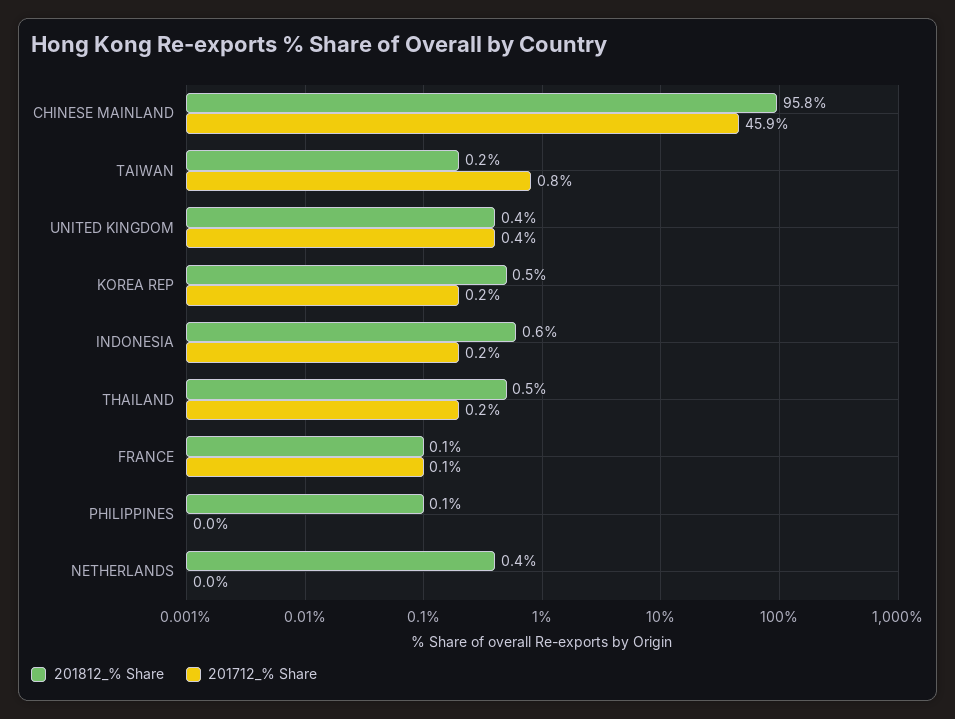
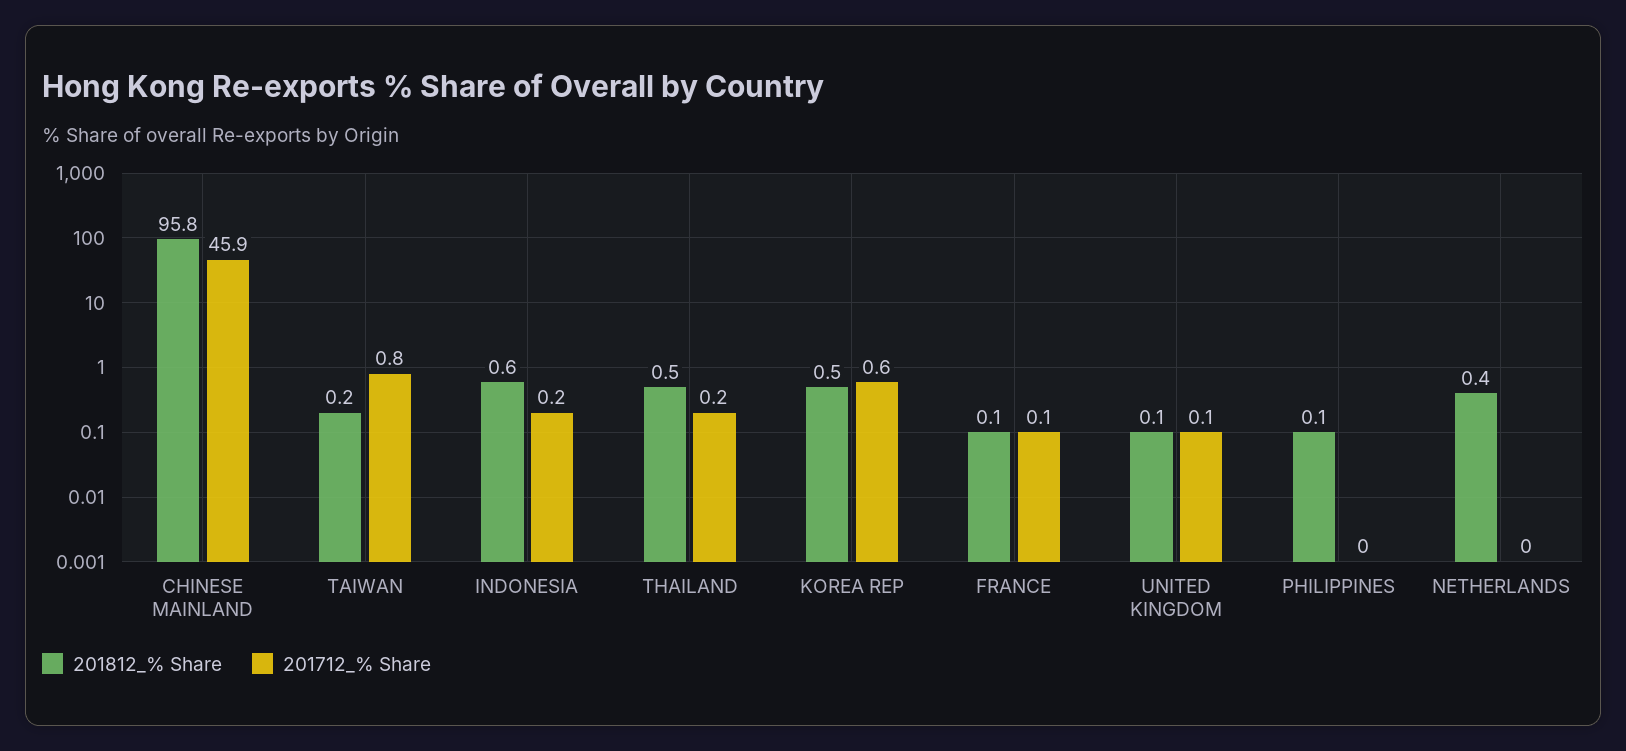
  {
    "201812_% Share": {
      "CHINESE MAINLAND": 95.8,
      "TAIWAN": 0.2,
-     "UNITED KINGDOM": 0.4,
+     "UNITED KINGDOM": 0.1,
      "KOREA REP": 0.5,
      "INDONESIA": 0.6,
      "THAILAND": 0.5,
      "FRANCE": 0.1,
      "PHILIPPINES": 0.1,
      "NETHERLANDS": 0.4
    },
    "201712_% Share": {
      "CHINESE MAINLAND": 45.9,
      "TAIWAN": 0.8,
-     "UNITED KINGDOM": 0.4,
+     "UNITED KINGDOM": 0.1,
-     "KOREA REP": 0.2,
+     "KOREA REP": 0.6,
      "INDONESIA": 0.2,
      "THAILAND": 0.2,
      "FRANCE": 0.1,
      "PHILIPPINES": 0,
      "NETHERLANDS": 0
    }
  }

